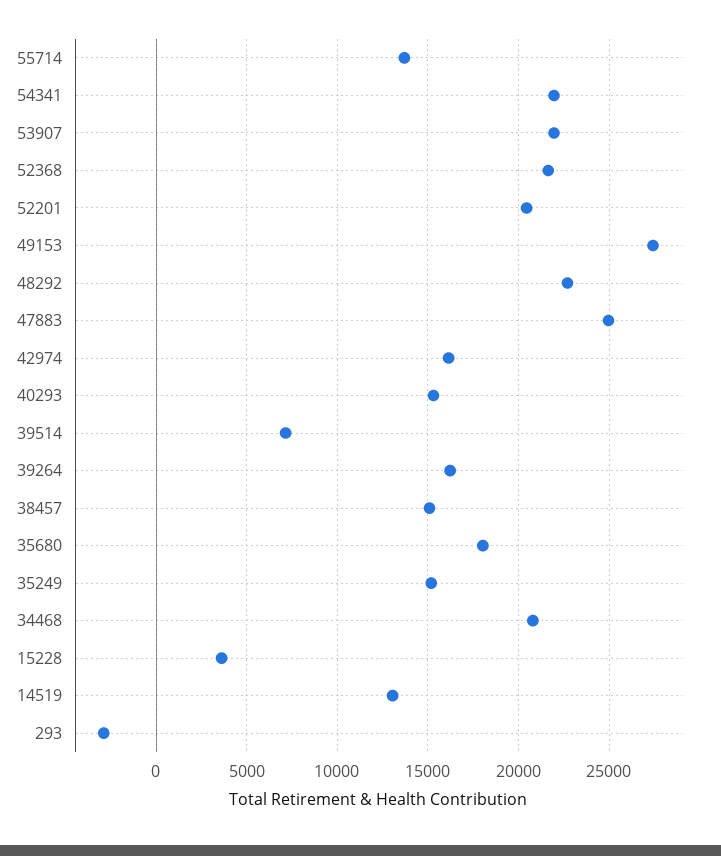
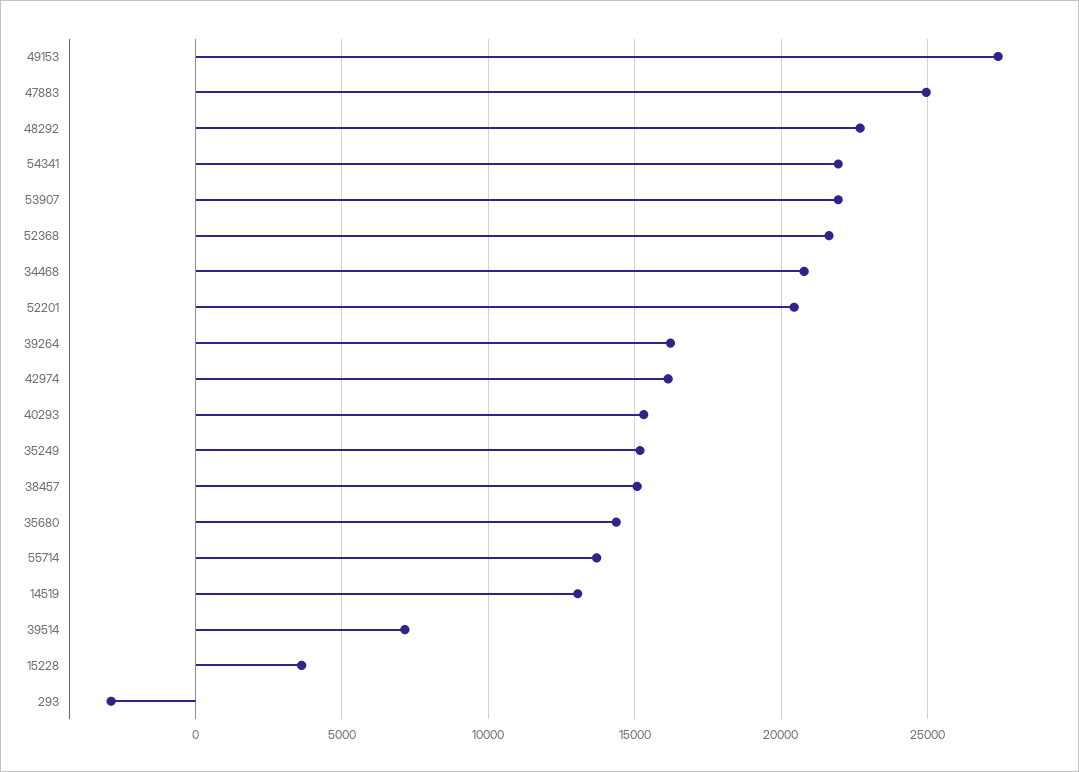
  {
    "55714": 13500,
    "54341": 22000,
    "53907": 22000,
    "52368": 21500,
    "52201": 20500,
    "49153": 27500,
    "48292": 22500,
    "47883": 25000,
    "42974": 16000,
    "40293": 15500,
    "39514": 7000,
    "39264": 16000,
    "38457": 15000,
-   "35680": 18000,
+   "35680": 14500,
    "35249": 15000,
    "34468": 21000,
    "15228": 3500,
    "14519": 13000,
    "293": -3000
  }

